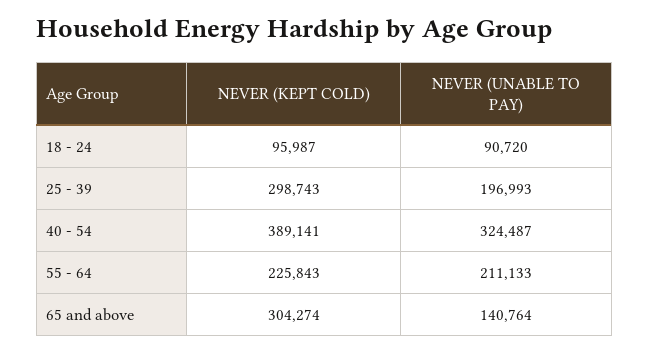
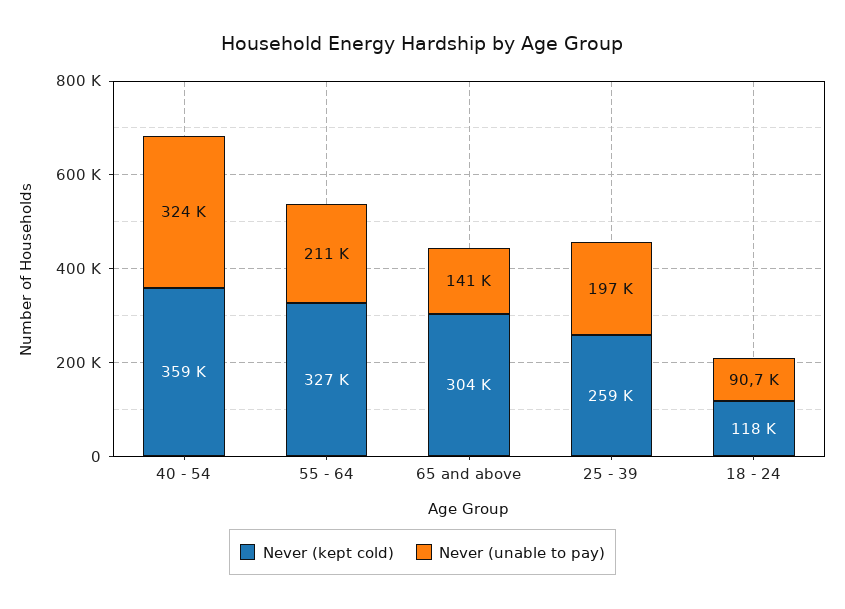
  {
    "NEVER (KEPT COLD)": {
-     "18 - 24": 95987,
+     "18 - 24": 118000,
-     "25 - 39": 298743,
+     "25 - 39": 259000,
-     "40 - 54": 389141,
+     "40 - 54": 359000,
-     "55 - 64": 225843,
+     "55 - 64": 327000,
      "65 and above": 304274
    },
    "NEVER (UNABLE TO PAY)": {
      "18 - 24": 90720,
      "25 - 39": 196993,
      "40 - 54": 324487,
      "55 - 64": 211133,
      "65 and above": 140764
    }
  }

